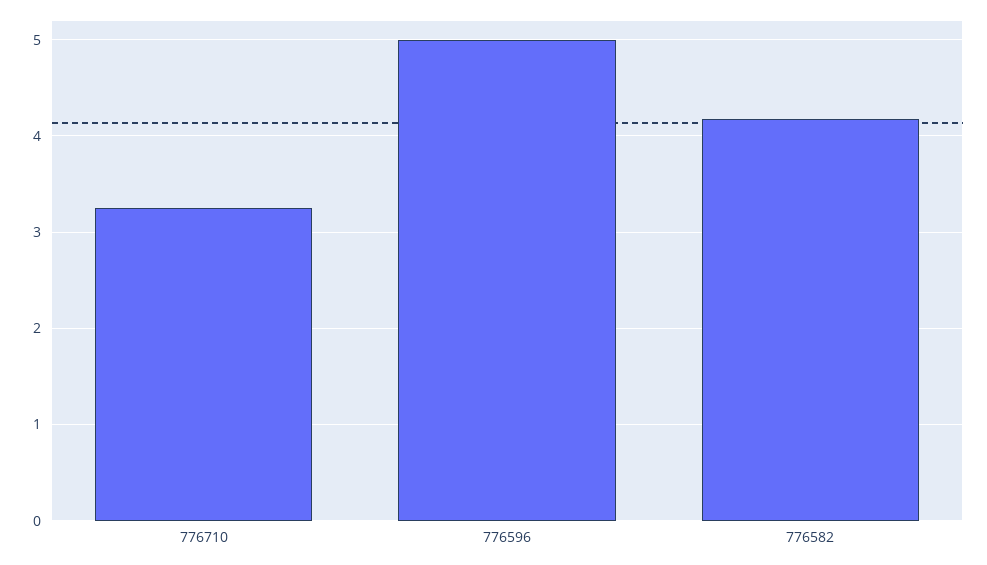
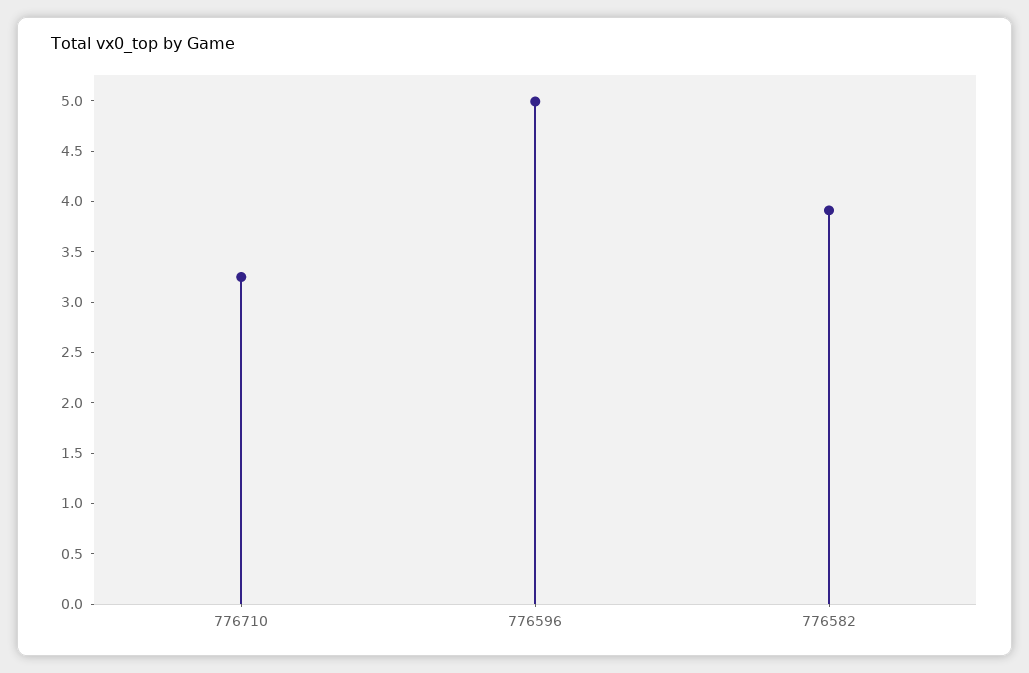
  {
    "776710": 3.2,
    "776596": 5,
-   "776582": 4.2
+   "776582": 3.9
  }

